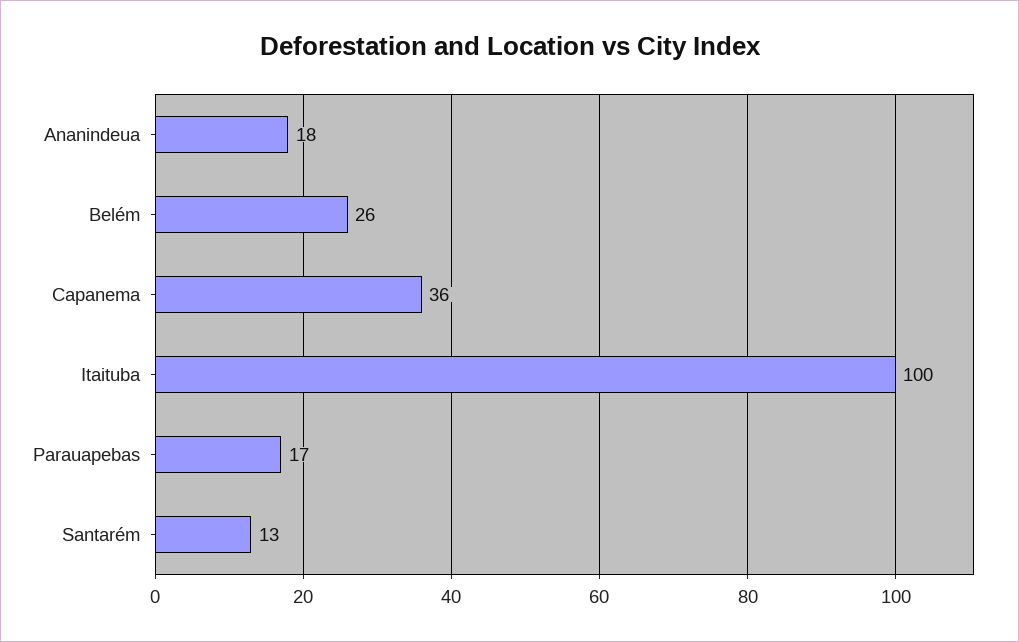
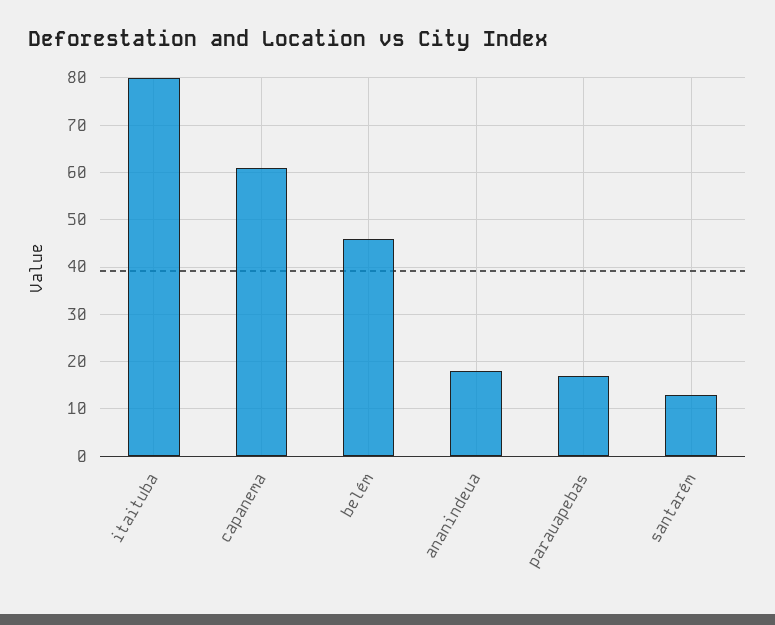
  {
    "Ananindeua": 18,
-   "Belém": 26,
+   "Belém": 45,
-   "Capanema": 36,
+   "Capanema": 60,
-   "Itaituba": 100,
+   "Itaituba": 80,
    "Parauapebas": 17,
    "Santarém": 13
  }

